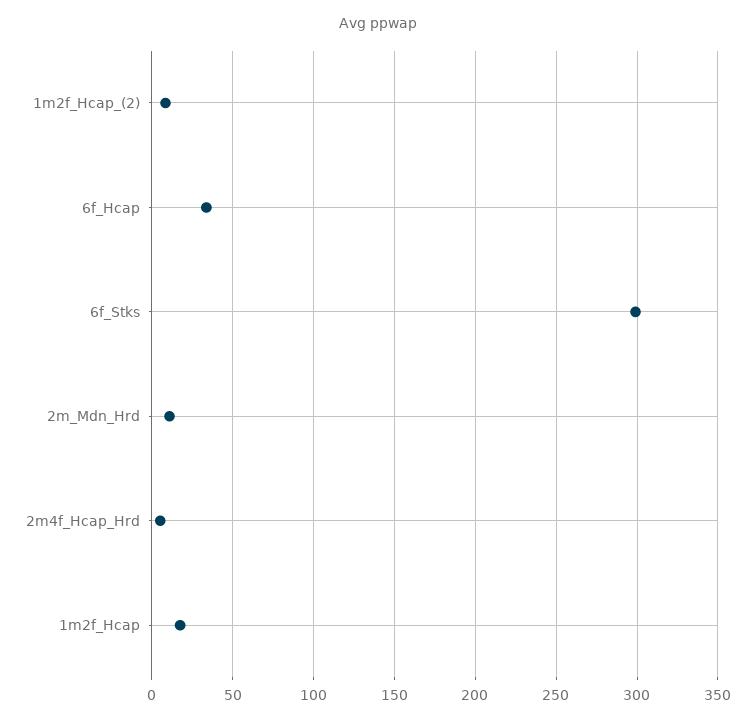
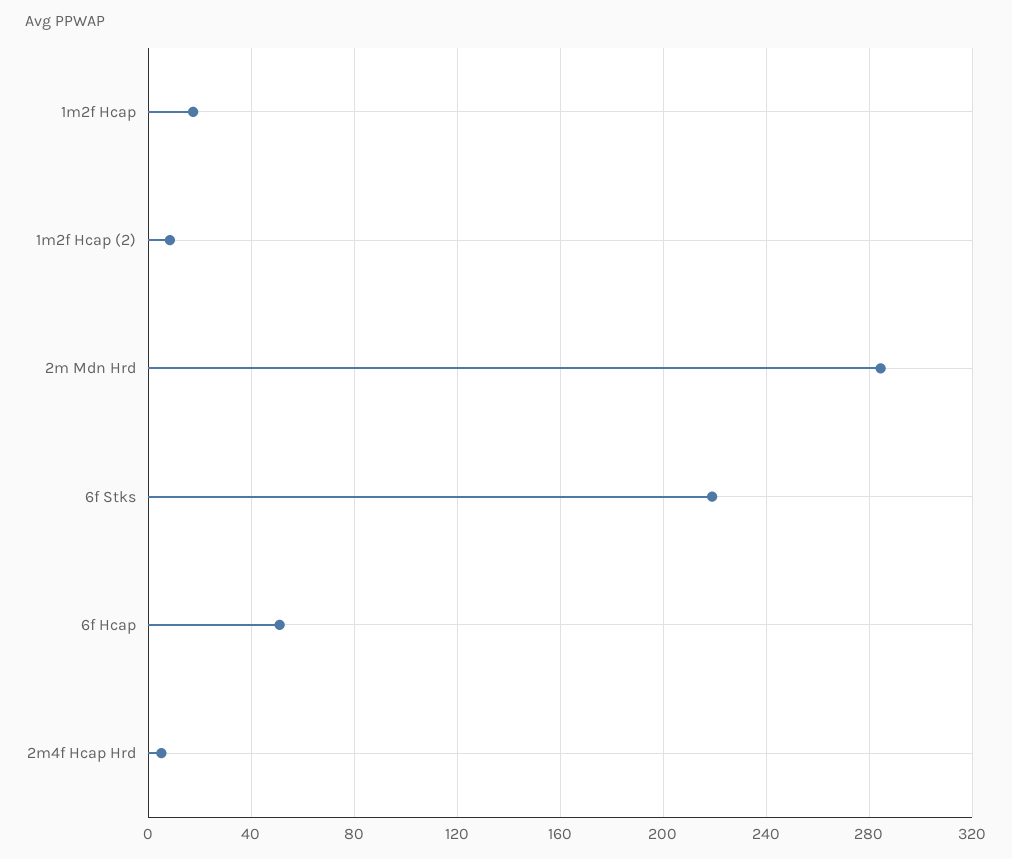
  {
    "1m2f_Hcap_(2)": 10,
-   "6f_Hcap": 35,
+   "6f_Hcap": 50,
-   "6f_Stks": 300,
+   "6f_Stks": 220,
-   "2m_Mdn_Hrd": 10,
+   "2m_Mdn_Hrd": 285,
    "2m4f_Hcap_Hrd": 5,
    "1m2f_Hcap": 15
  }

